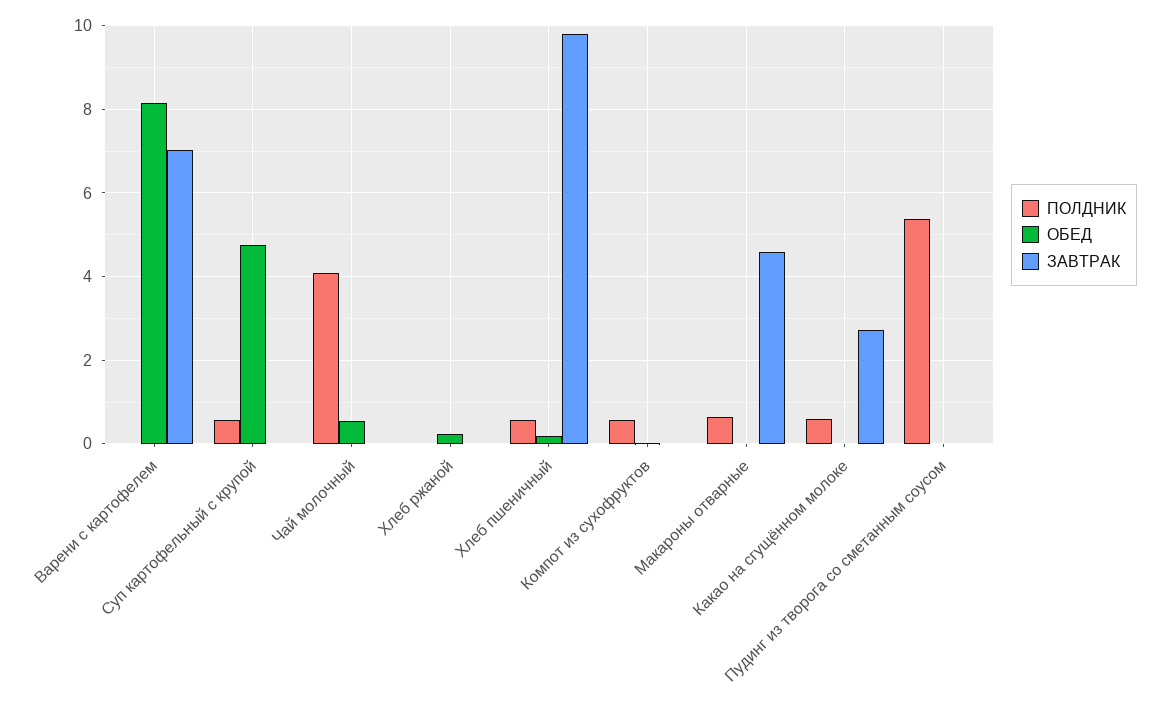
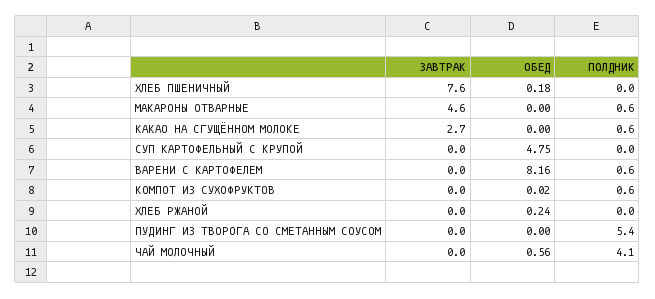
  {
    "ПОЛДНИК": {
-     "Варени с картофелем": 0,
+     "Варени с картофелем": 0.6,
-     "Суп картофельный с крупой": 0.6,
+     "Суп картофельный с крупой": 0,
      "Чай молочный": 4.1,
      "Хлеб ржаной": 0,
-     "Хлеб пшеничный": 0.6,
+     "Хлеб пшеничный": 0,
      "Компот из сухофруктов": 0.6,
      "Макароны отварные": 0.6,
      "Какао на сгущённом молоке": 0.6,
      "Пудинг из творога со сметанным соусом": 5.4
    },
    "ОБЕД": {
      "Варени с картофелем": 8.16,
      "Суп картофельный с крупой": 4.75,
      "Чай молочный": 0.56,
      "Хлеб ржаной": 0.24,
      "Хлеб пшеничный": 0.18,
      "Компот из сухофруктов": 0.02,
      "Макароны отварные": 0,
      "Какао на сгущённом молоке": 0,
      "Пудинг из творога со сметанным соусом": 0
    },
    "ЗАВТРАК": {
-     "Варени с картофелем": 7,
+     "Варени с картофелем": 0,
      "Суп картофельный с крупой": 0,
      "Чай молочный": 0,
      "Хлеб ржаной": 0,
-     "Хлеб пшеничный": 9.8,
+     "Хлеб пшеничный": 7.6,
      "Компот из сухофруктов": 0,
      "Макароны отварные": 4.6,
      "Какао на сгущённом молоке": 2.7,
      "Пудинг из творога со сметанным соусом": 0
    }
  }

